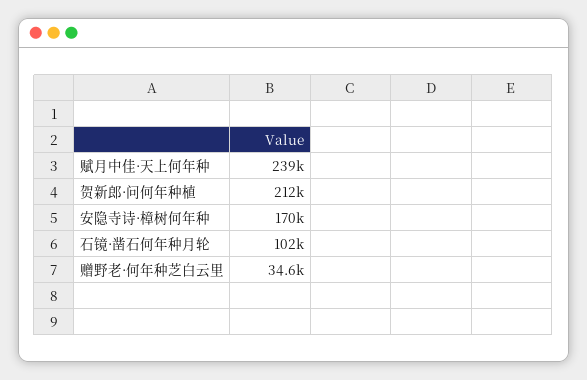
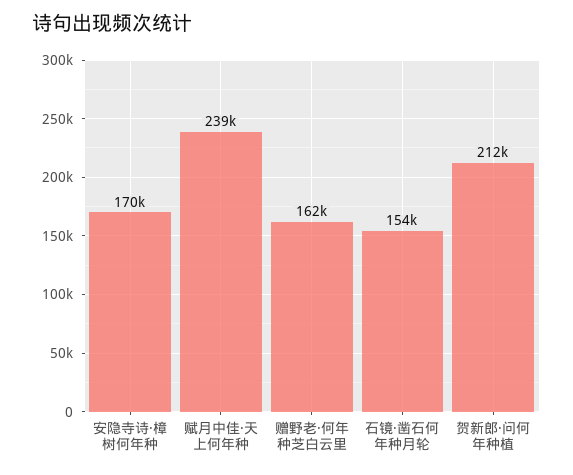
  {
    "赋月中佳·天上何年种": 239000,
    "贺新郎·问何年种植": 212000,
    "安隐寺诗·樟树何年种": 170000,
-   "石镜·凿石何年种月轮": 102000,
+   "石镜·凿石何年种月轮": 154000,
-   "赠野老·何年种芝白云里": 34600
+   "赠野老·何年种芝白云里": 162000
  }

